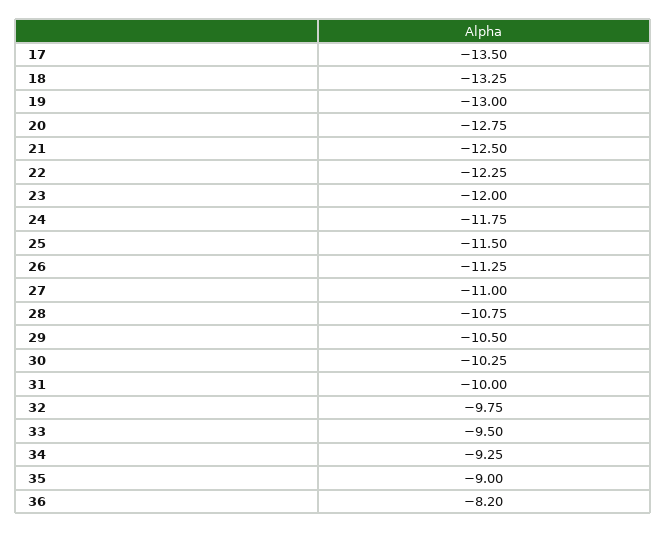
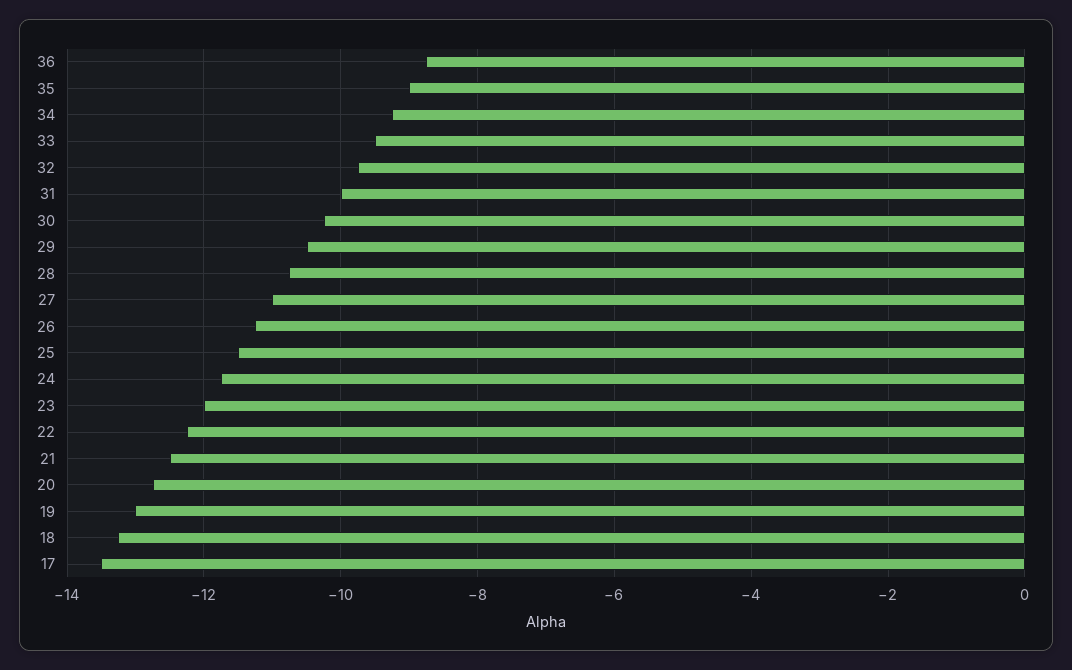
  {
    "17": -13.5,
    "18": -13.25,
    "19": -13,
    "20": -12.75,
    "21": -12.5,
    "22": -12.25,
    "23": -12,
    "24": -11.75,
    "25": -11.5,
    "26": -11.25,
    "27": -11,
    "28": -10.75,
    "29": -10.5,
    "30": -10.25,
    "31": -10,
    "32": -9.75,
    "33": -9.5,
    "34": -9.25,
    "35": -9,
-   "36": -8.2
+   "36": -8.8
  }

